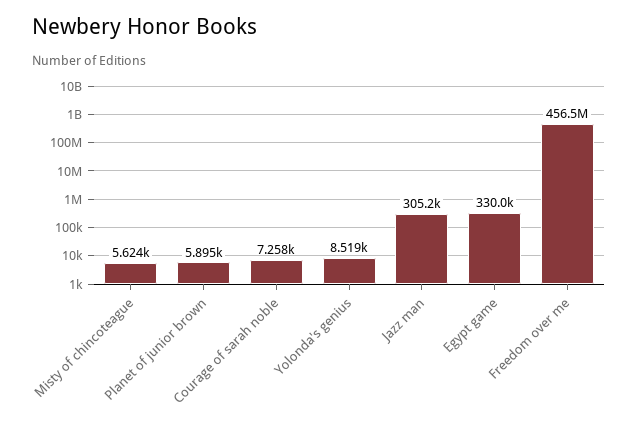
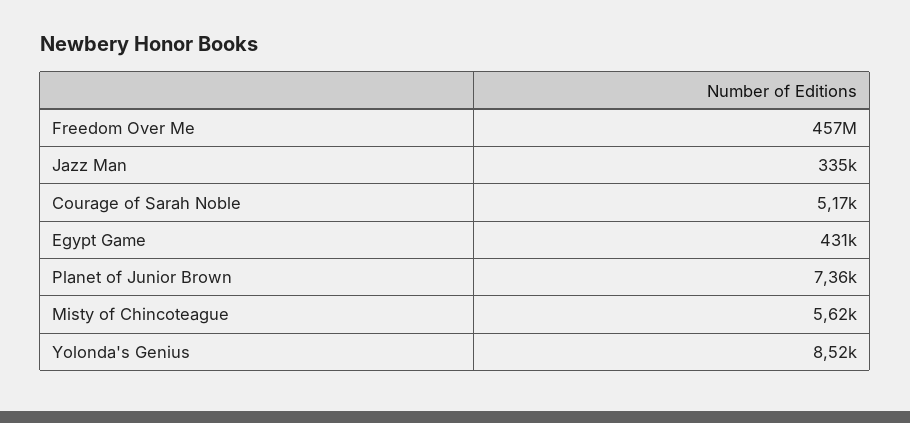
  {
    "Misty of chincoteague": 5624,
-   "Planet of junior brown": 5895,
+   "Planet of junior brown": 7360,
-   "Courage of sarah noble": 7258,
+   "Courage of sarah noble": 5170,
    "Yolonda's genius": 8519,
-   "Jazz man": 305200,
+   "Jazz man": 335000,
-   "Egypt game": 330000,
+   "Egypt game": 431000,
    "Freedom over me": 456500000
  }

